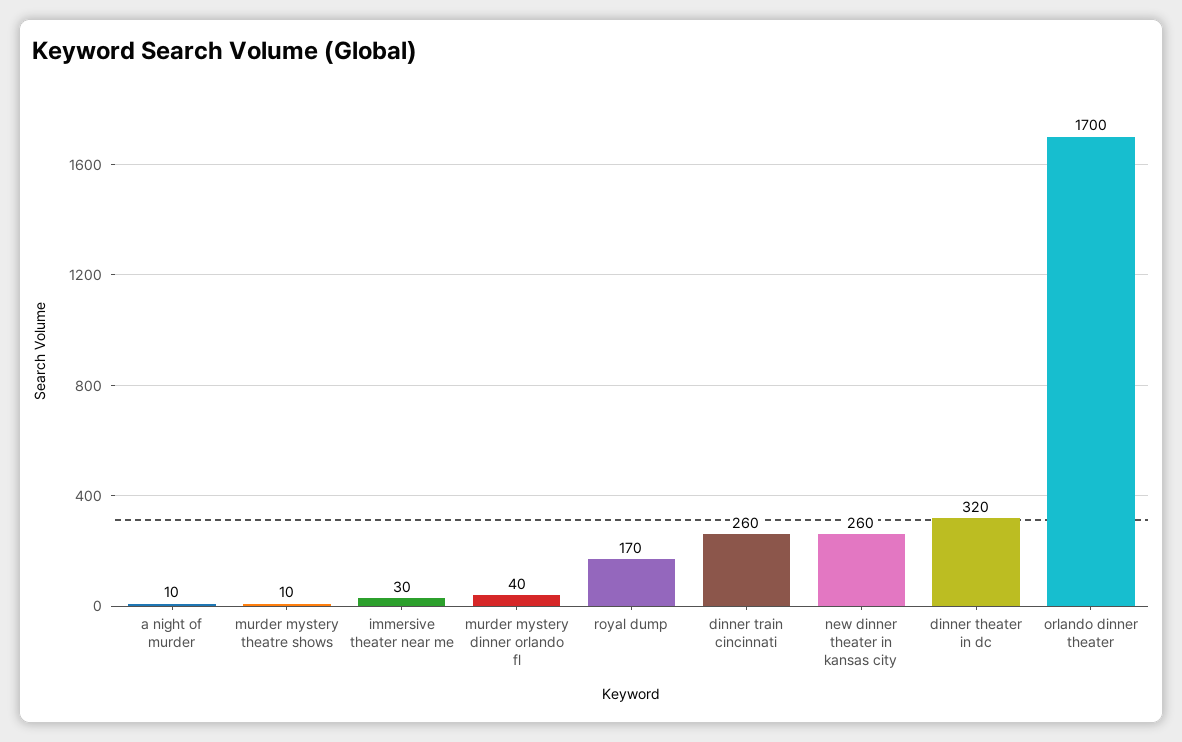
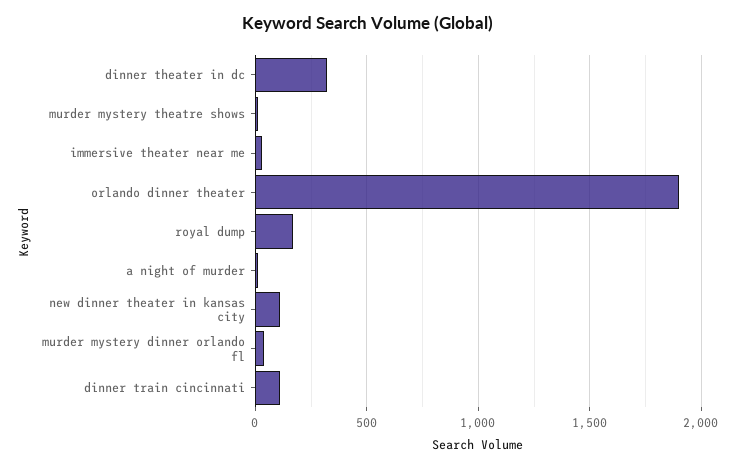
  {
    "a night of murder": 10,
    "murder mystery theatre shows": 10,
    "immersive theater near me": 30,
    "murder mystery dinner orlando fl": 40,
    "royal dump": 170,
-   "dinner train cincinnati": 260,
+   "dinner train cincinnati": 100,
-   "new dinner theater in kansas city": 260,
+   "new dinner theater in kansas city": 100,
    "dinner theater in dc": 320,
-   "orlando dinner theater": 1700
+   "orlando dinner theater": 1900
  }

